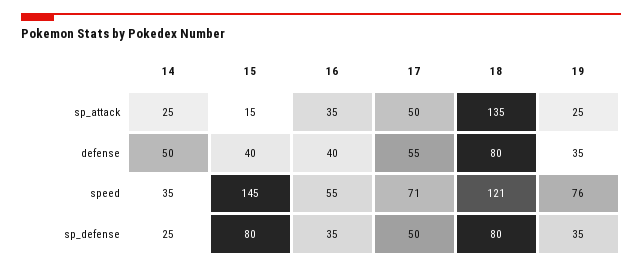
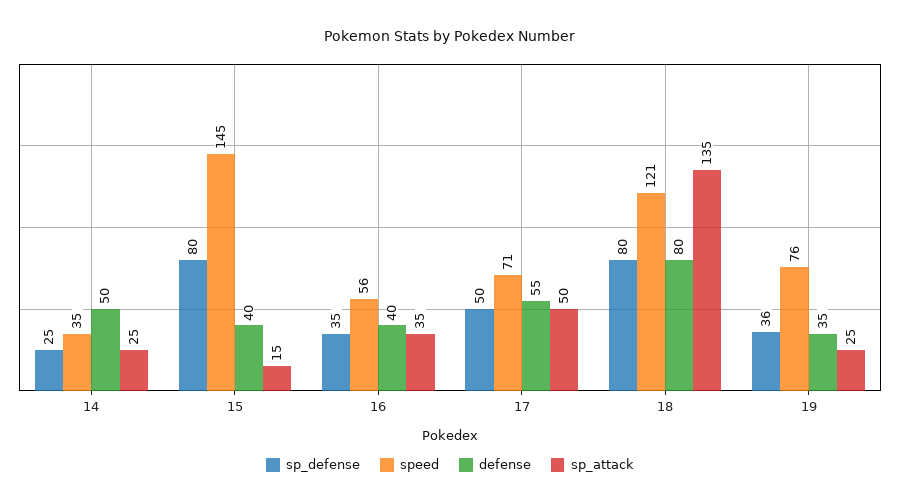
  {
    "sp_attack": {
      "14": 25,
      "15": 15,
      "16": 35,
      "17": 50,
      "18": 135,
      "19": 25
    },
    "defense": {
      "14": 50,
      "15": 40,
      "16": 40,
      "17": 55,
      "18": 80,
      "19": 35
    },
    "speed": {
      "14": 35,
      "15": 145,
-     "16": 55,
+     "16": 56,
      "17": 71,
      "18": 121,
      "19": 76
    },
    "sp_defense": {
      "14": 25,
      "15": 80,
      "16": 35,
      "17": 50,
      "18": 80,
-     "19": 35
+     "19": 36
    }
  }

